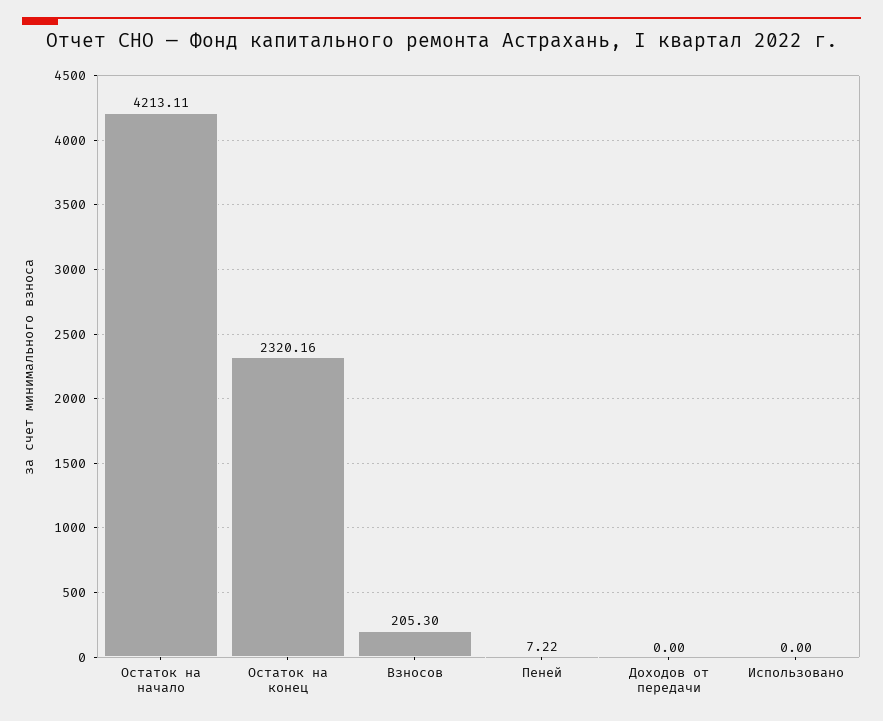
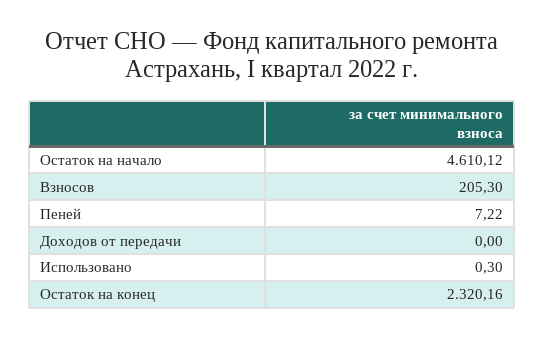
  {
-   "Остаток на начало": 4213.11,
+   "Остаток на начало": 4610.12,
    "Остаток на конец": 2320.16,
    "Взносов": 205.3,
    "Пеней": 7.22,
    "Доходов от передачи": 0,
-   "Использовано": 0
+   "Использовано": 0.3
  }

